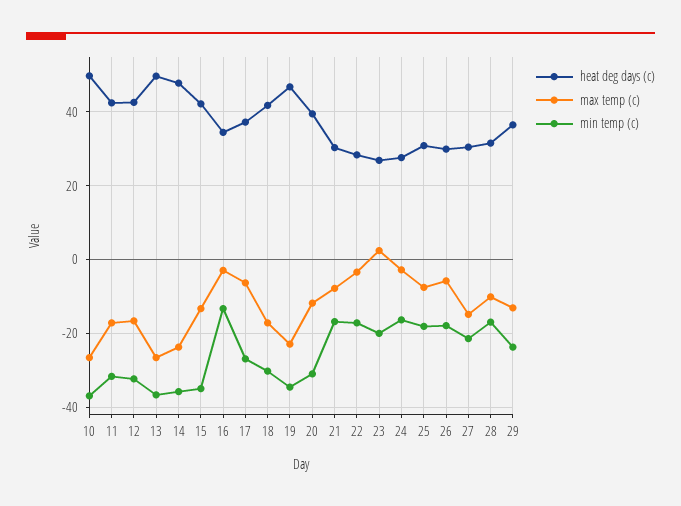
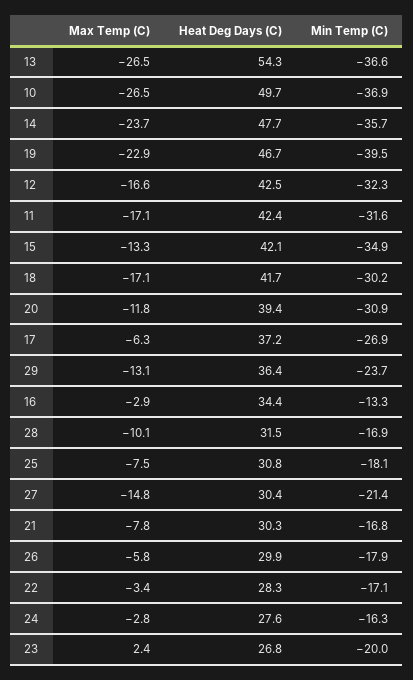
  {
    "heat deg days (c)": {
      "10": 49.7,
      "11": 42.4,
      "12": 42.5,
-     "13": 50,
+     "13": 54.3,
      "14": 47.7,
      "15": 42.1,
      "16": 34.4,
      "17": 37.2,
      "18": 41.7,
      "19": 46.7,
      "20": 39.4,
      "21": 30.3,
      "22": 28.3,
      "23": 26.8,
      "24": 27.6,
      "25": 30.8,
      "26": 29.9,
      "27": 30.4,
      "28": 31.5,
      "29": 36.4
    },
    "max temp (c)": {
      "10": -26.5,
      "11": -17.1,
      "12": -16.6,
      "13": -26.5,
      "14": -23.7,
      "15": -13.3,
      "16": -2.9,
      "17": -6.3,
      "18": -17.1,
      "19": -22.9,
      "20": -11.8,
      "21": -7.8,
      "22": -3.4,
      "23": 2.4,
      "24": -2.8,
      "25": -7.5,
      "26": -5.8,
      "27": -14.8,
      "28": -10.1,
      "29": -13.1
    },
    "min temp (c)": {
      "10": -36.9,
      "11": -31.6,
      "12": -32.3,
      "13": -36.6,
      "14": -35.7,
      "15": -34.9,
      "16": -13.3,
      "17": -26.9,
      "18": -30.2,
-     "19": -34,
+     "19": -39.5,
      "20": -30.9,
      "21": -16.8,
      "22": -17.1,
      "23": -20,
      "24": -16.3,
      "25": -18.1,
      "26": -17.9,
      "27": -21.4,
      "28": -16.9,
      "29": -23.7
    }
  }

